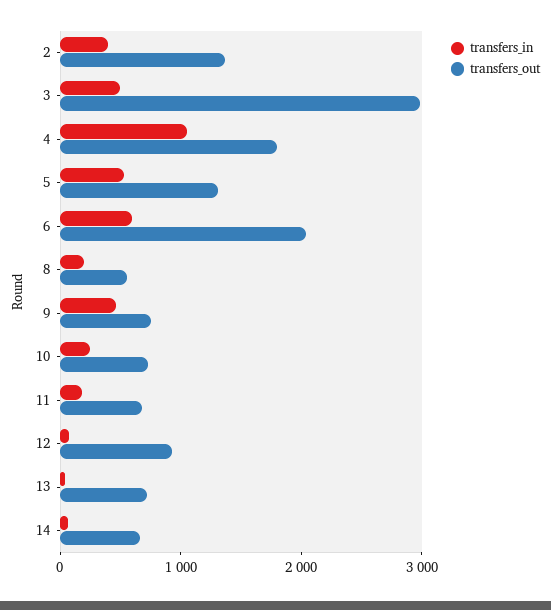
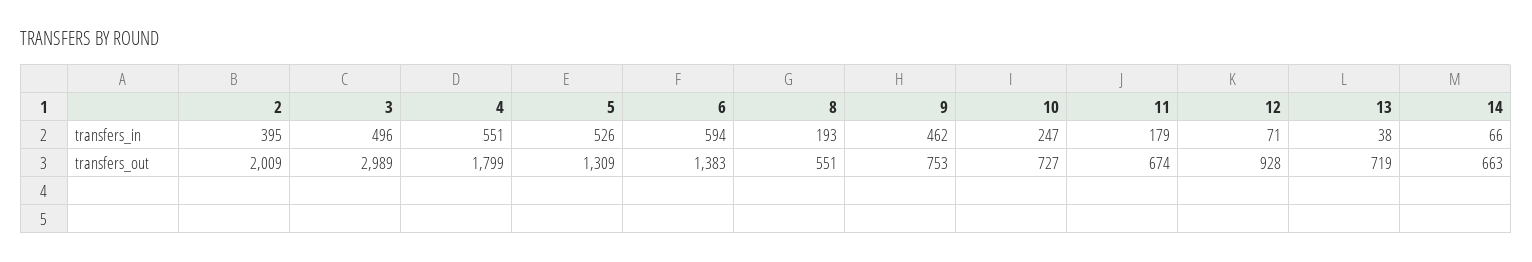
  {
    "transfers_in": {
      "2": 395,
      "3": 496,
-     "4": 1000,
+     "4": 551,
      "5": 526,
      "6": 594,
      "8": 193,
      "9": 462,
      "10": 247,
      "11": 179,
      "12": 71,
      "13": 38,
      "14": 66
    },
    "transfers_out": {
-     "2": 1400,
+     "2": 2009,
      "3": 2989,
      "4": 1799,
      "5": 1309,
-     "6": 2000,
+     "6": 1383,
      "8": 551,
      "9": 753,
      "10": 727,
      "11": 674,
      "12": 928,
      "13": 719,
      "14": 663
    }
  }

